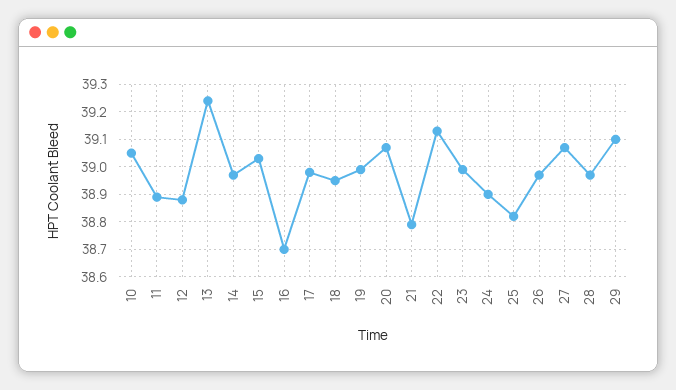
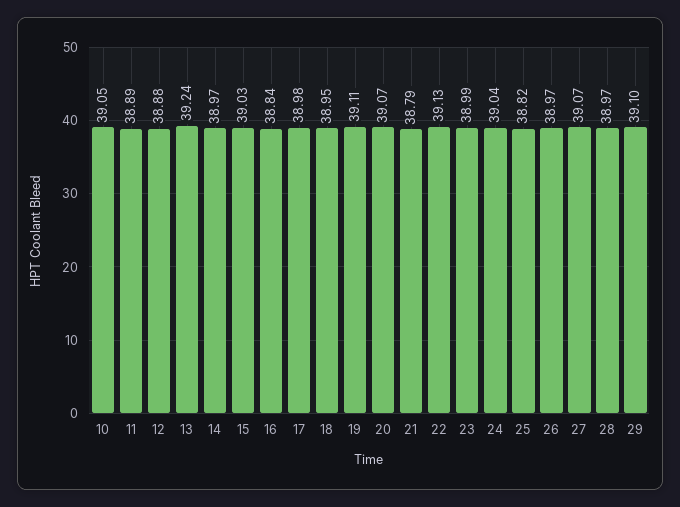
  {
    "10": 39.05,
    "11": 38.89,
    "12": 38.88,
    "13": 39.24,
    "14": 38.97,
    "15": 39.03,
-   "16": 38.7,
+   "16": 38.84,
    "17": 38.98,
    "18": 38.95,
-   "19": 39,
+   "19": 39.11,
    "20": 39.07,
    "21": 38.79,
    "22": 39.13,
    "23": 38.99,
-   "24": 38.9,
+   "24": 39.04,
    "25": 38.82,
    "26": 38.97,
    "27": 39.07,
    "28": 38.97,
    "29": 39.1
  }

